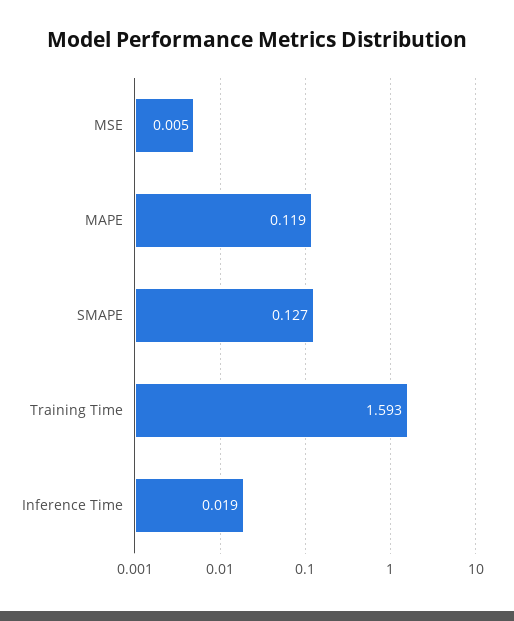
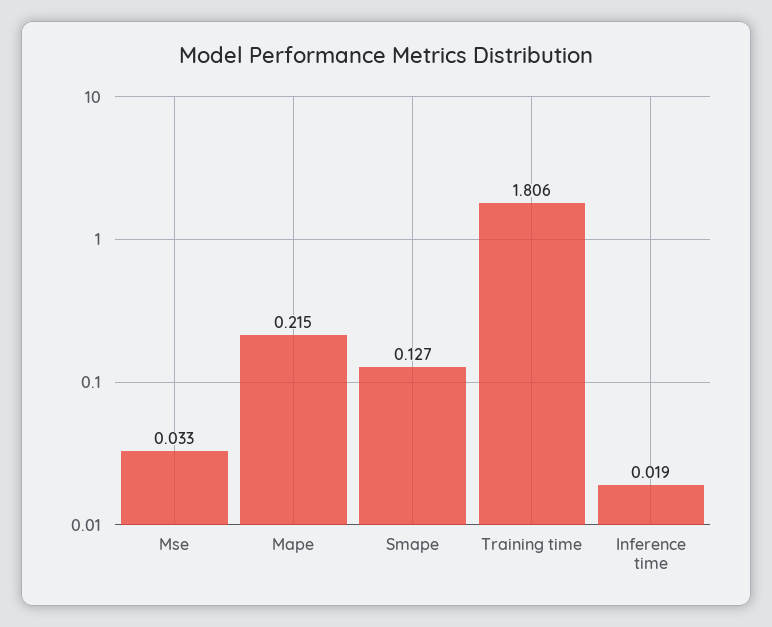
  {
-   "MSE": 0.005,
+   "MSE": 0.033,
-   "MAPE": 0.119,
+   "MAPE": 0.215,
    "SMAPE": 0.127,
-   "Training Time": 1.593,
+   "Training Time": 1.806,
    "Inference Time": 0.019
  }

